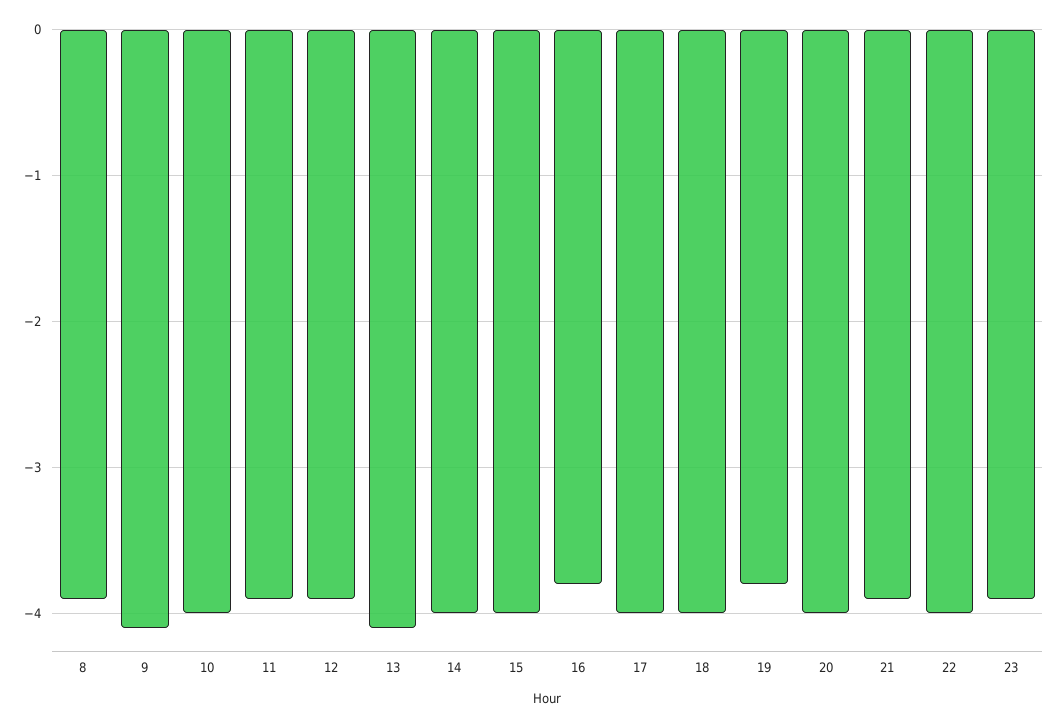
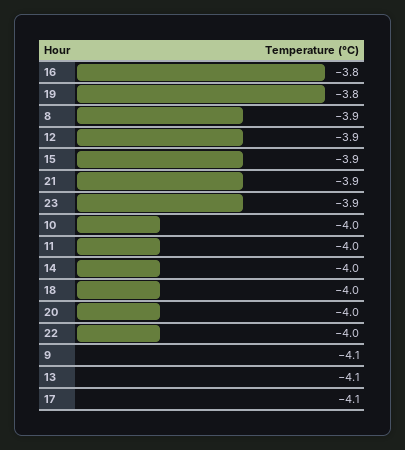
  {
    "8": -3.9,
    "9": -4.1,
    "10": -4,
-   "11": -3.9,
+   "11": -4,
    "12": -3.9,
    "13": -4.1,
    "14": -4,
-   "15": -4,
+   "15": -3.9,
    "16": -3.8,
-   "17": -4,
+   "17": -4.1,
    "18": -4,
    "19": -3.8,
    "20": -4,
    "21": -3.9,
    "22": -4,
    "23": -3.9
  }

